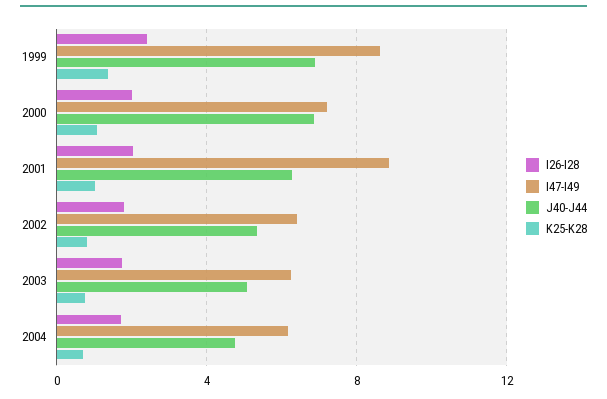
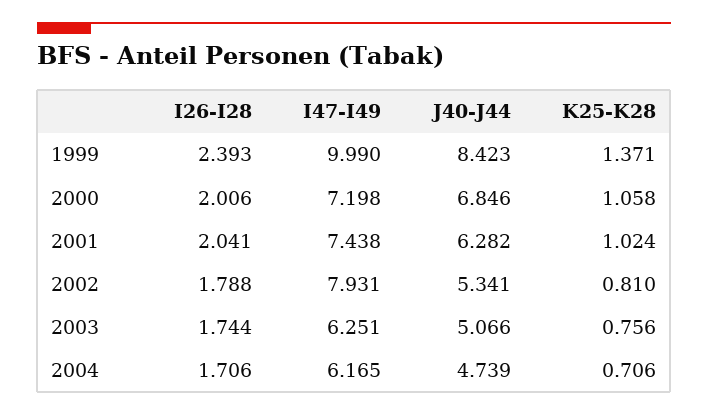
  {
    "I26-I28": {
      "1999": 2.393,
      "2000": 2.006,
      "2001": 2.041,
      "2002": 1.788,
      "2003": 1.744,
      "2004": 1.706
    },
    "I47-I49": {
-     "1999": 8.5,
+     "1999": 9.99,
      "2000": 7.198,
-     "2001": 9,
+     "2001": 7.438,
-     "2002": 6.5,
+     "2002": 7.931,
      "2003": 6.251,
      "2004": 6.165
    },
    "J40-J44": {
-     "1999": 7,
+     "1999": 8.423,
      "2000": 6.846,
      "2001": 6.282,
      "2002": 5.341,
      "2003": 5.066,
      "2004": 4.739
    },
    "K25-K28": {
      "1999": 1.371,
      "2000": 1.058,
      "2001": 1.024,
      "2002": 0.81,
      "2003": 0.756,
      "2004": 0.706
    }
  }

